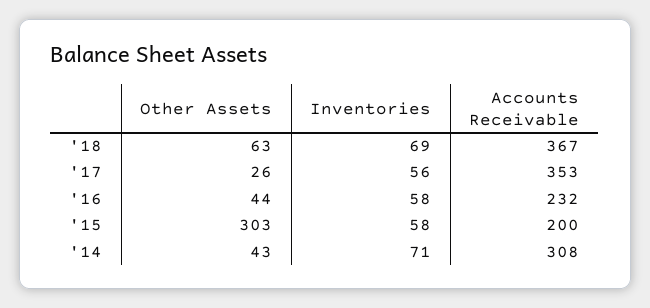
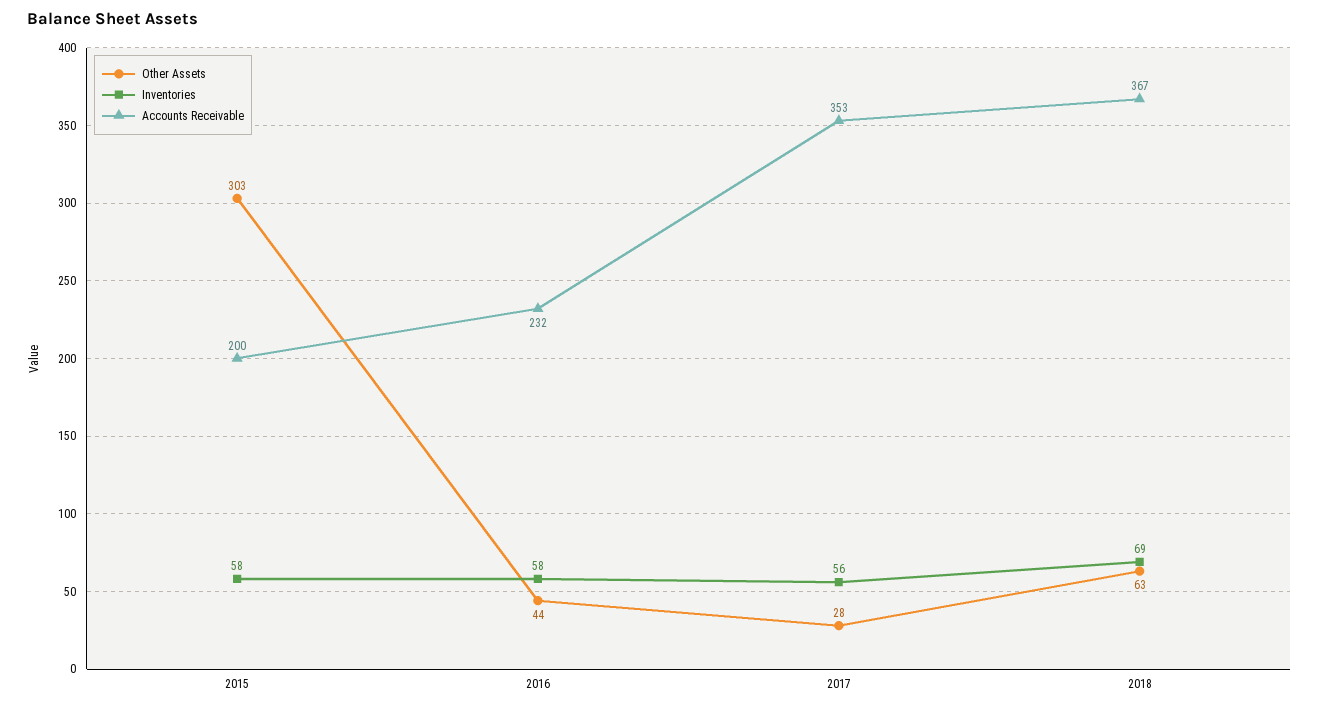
  {
    "Other Assets": {
      "'18": 63,
-     "'17": 26,
+     "'17": 28,
      "'16": 44,
-     "'15": 303,
+     "'15": 303
-     "'14": 43
    },
    "Inventories": {
      "'18": 69,
      "'17": 56,
      "'16": 58,
-     "'15": 58,
+     "'15": 58
-     "'14": 71
    },
    "Accounts Receivable": {
      "'18": 367,
      "'17": 353,
      "'16": 232,
-     "'15": 200,
+     "'15": 200
-     "'14": 308
    }
  }

